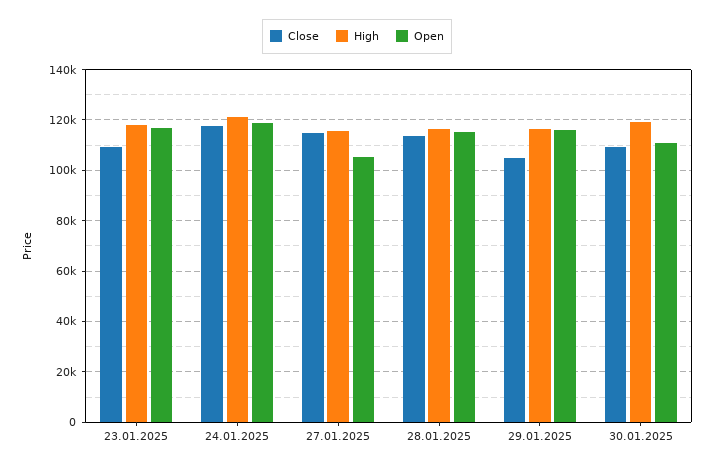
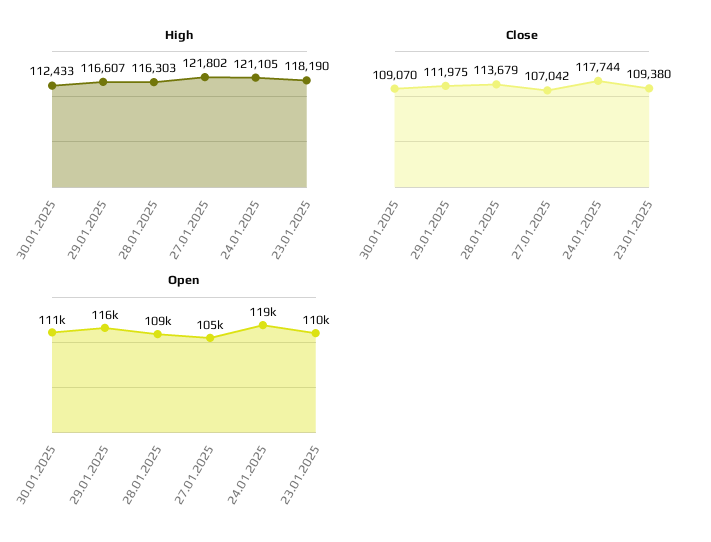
  {
    "Close": {
      "23.01.2025": 109380,
      "24.01.2025": 117744,
-     "27.01.2025": 115000,
+     "27.01.2025": 107042,
      "28.01.2025": 113679,
-     "29.01.2025": 105000,
+     "29.01.2025": 111975,
      "30.01.2025": 109070
    },
    "High": {
      "23.01.2025": 118190,
      "24.01.2025": 121105,
-     "27.01.2025": 115000,
+     "27.01.2025": 121802,
      "28.01.2025": 116303,
      "29.01.2025": 116607,
-     "30.01.2025": 120000
+     "30.01.2025": 112433
    },
    "Open": {
-     "23.01.2025": 117500,
+     "23.01.2025": 110000,
      "24.01.2025": 119000,
      "27.01.2025": 105000,
-     "28.01.2025": 115000,
+     "28.01.2025": 109000,
      "29.01.2025": 116000,
      "30.01.2025": 111000
    }
  }

